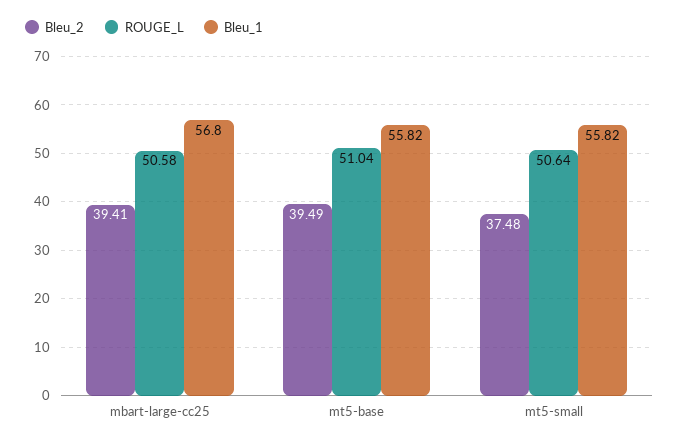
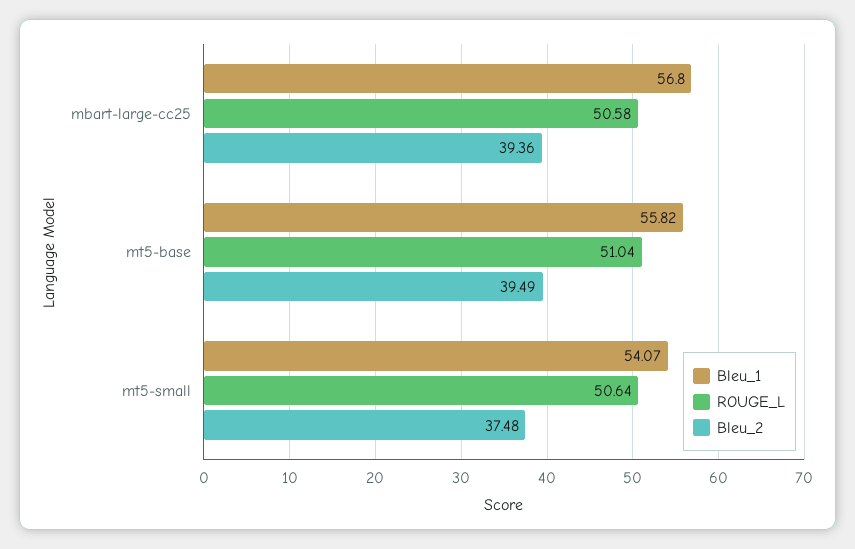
  {
    "Bleu_2": {
-     "mbart-large-cc25": 39.41,
+     "mbart-large-cc25": 39.36,
      "mt5-base": 39.49,
      "mt5-small": 37.48
    },
    "ROUGE_L": {
      "mbart-large-cc25": 50.58,
      "mt5-base": 51.04,
      "mt5-small": 50.64
    },
    "Bleu_1": {
      "mbart-large-cc25": 56.8,
      "mt5-base": 55.82,
-     "mt5-small": 55.82
+     "mt5-small": 54.07
    }
  }

